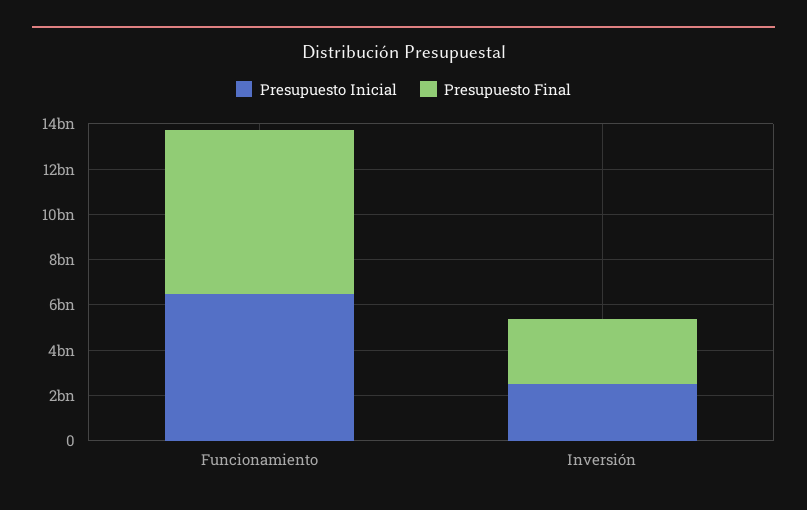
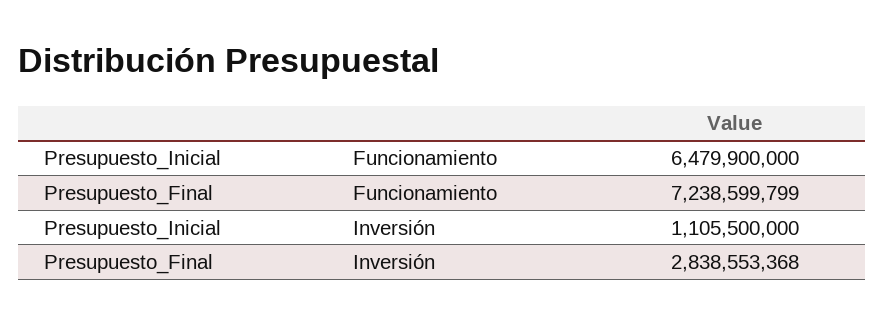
  {
    "Presupuesto Inicial": {
      "Funcionamiento": 6479900000,
-     "Inversión": 2500000000
+     "Inversión": 1105500000
    },
    "Presupuesto Final": {
      "Funcionamiento": 7238599799,
      "Inversión": 2838553368
    }
  }

